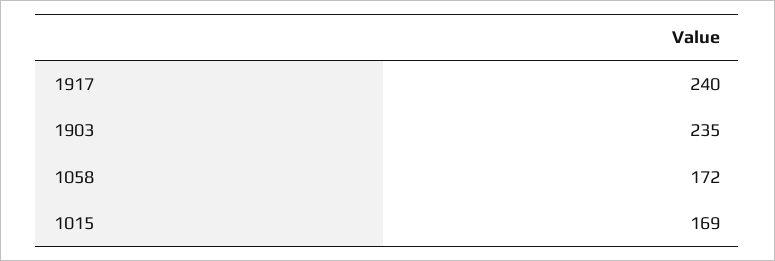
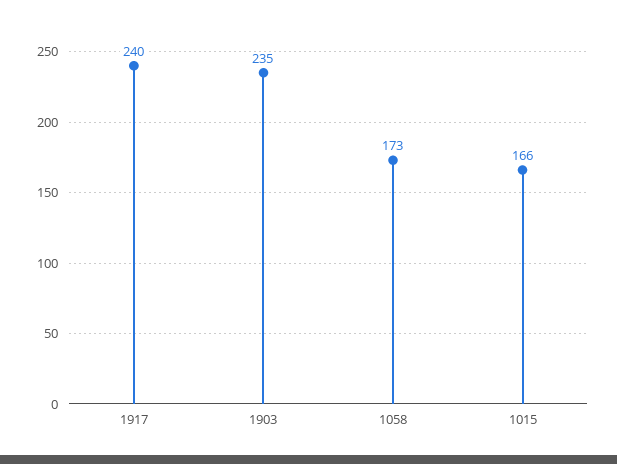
  {
    "1917": 240,
    "1903": 235,
-   "1058": 172,
+   "1058": 173,
-   "1015": 169
+   "1015": 166
  }

